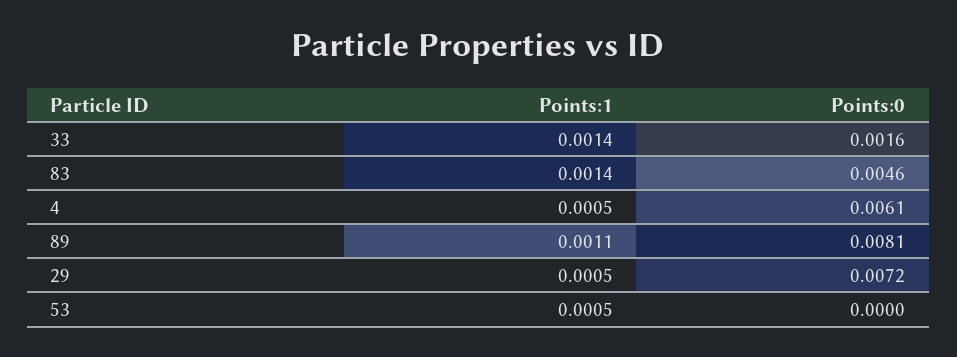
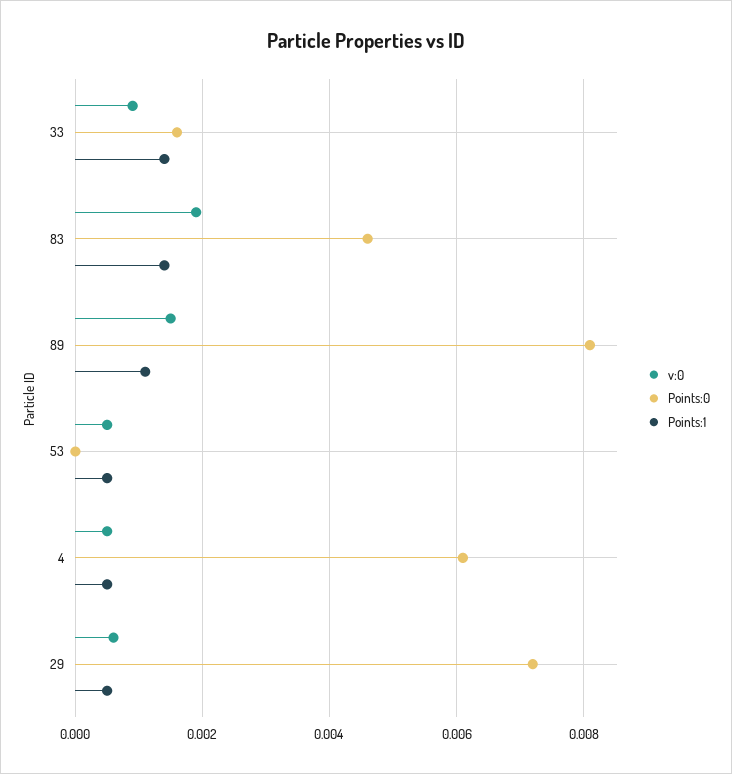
  {
    "Points:1": {
      "33": 0.0014,
      "83": 0.0014,
      "4": 0.0005,
      "89": 0.0011,
      "29": 0.0005,
      "53": 0.0005
    },
    "Points:0": {
      "33": 0.0016,
      "83": 0.0046,
      "4": 0.0061,
      "89": 0.0081,
      "29": 0.0072,
      "53": 0
-   }
+   },
+   "v:0": {
+     "33": 0.001,
+     "83": 0.002,
+     "89": 0.0015,
+     "53": 0.0005,
+     "4": 0.0005,
+     "29": 0.0005
+   }
  }

